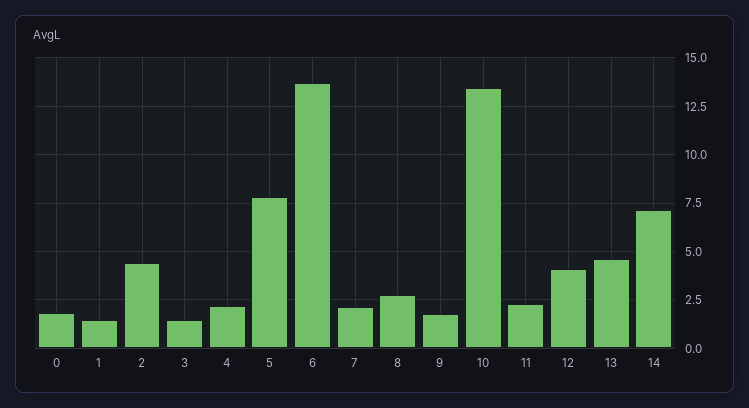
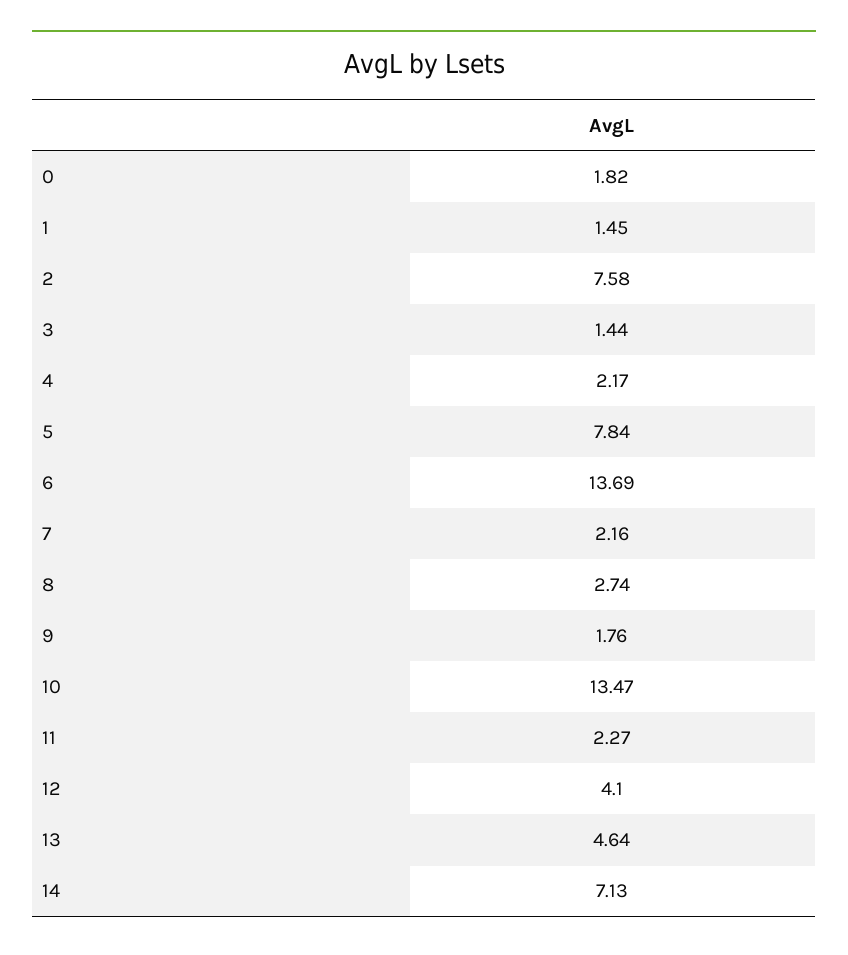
  {
    "0": 1.82,
    "1": 1.45,
-   "2": 4.5,
+   "2": 7.58,
    "3": 1.44,
    "4": 2.17,
    "5": 7.84,
    "6": 13.69,
    "7": 2.16,
    "8": 2.74,
    "9": 1.76,
    "10": 13.47,
    "11": 2.27,
    "12": 4.1,
    "13": 4.64,
    "14": 7.13
  }

